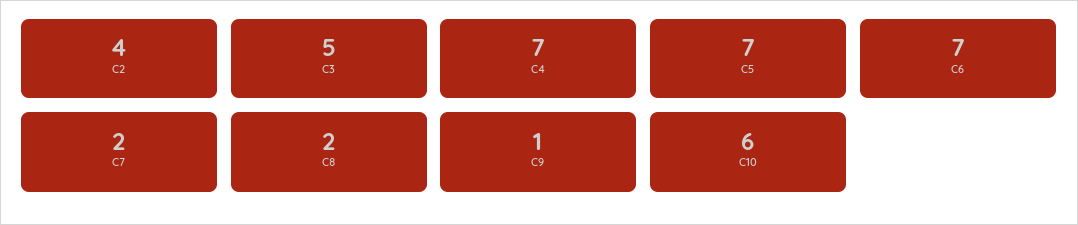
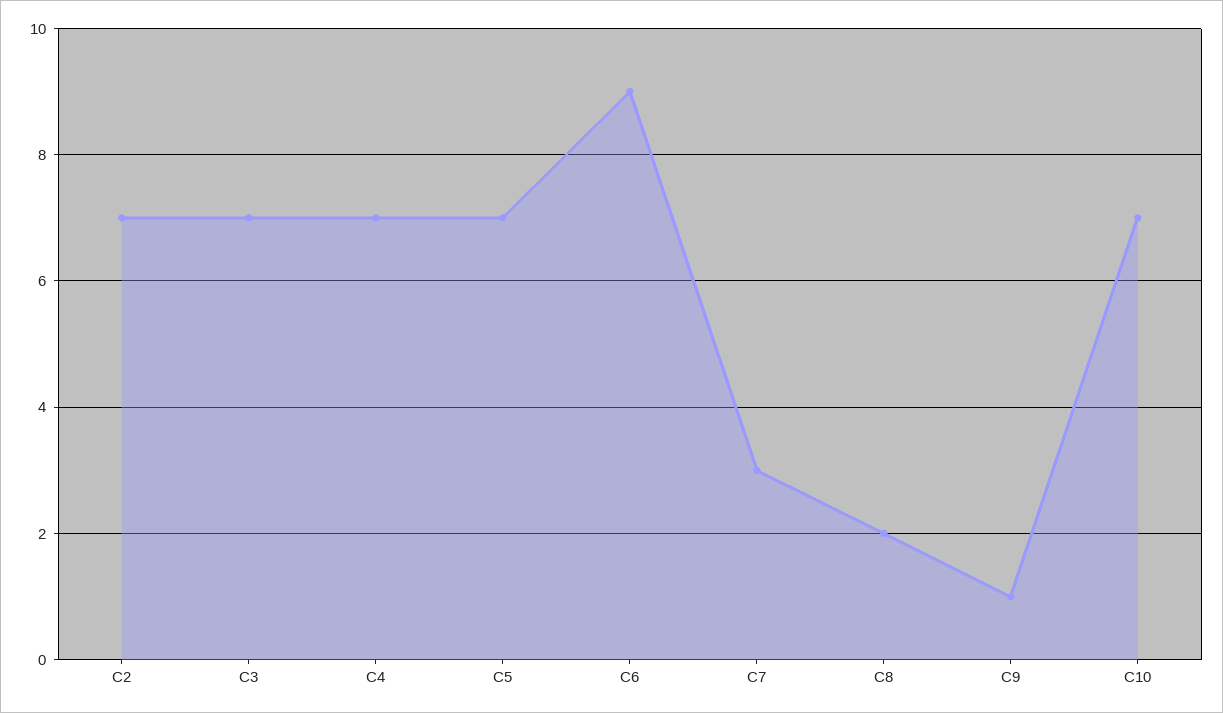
  {
-   "C2": 4,
+   "C2": 7,
-   "C3": 5,
+   "C3": 7,
    "C4": 7,
    "C5": 7,
-   "C6": 7,
+   "C6": 9,
-   "C7": 2,
+   "C7": 3,
    "C8": 2,
    "C9": 1,
-   "C10": 6
+   "C10": 7
  }

